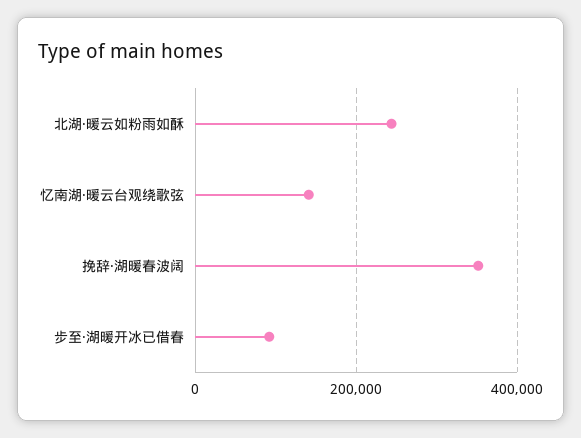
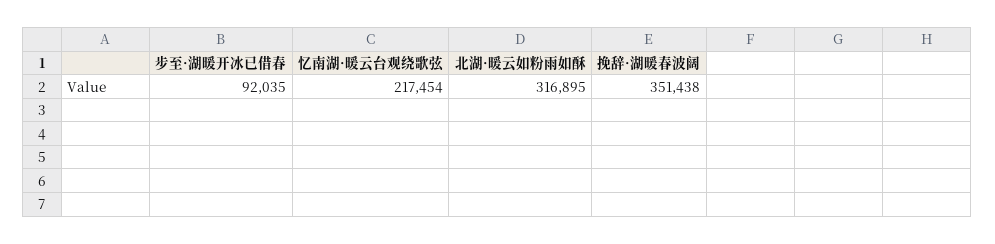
  {
-   "北湖·暖云如粉雨如酥": 240000,
+   "北湖·暖云如粉雨如酥": 316895,
-   "忆南湖·暖云台观绕歌弦": 140000,
+   "忆南湖·暖云台观绕歌弦": 217454,
    "挽辞·湖暖春波阔": 351438,
    "步至·湖暖开冰已借春": 92035
  }

